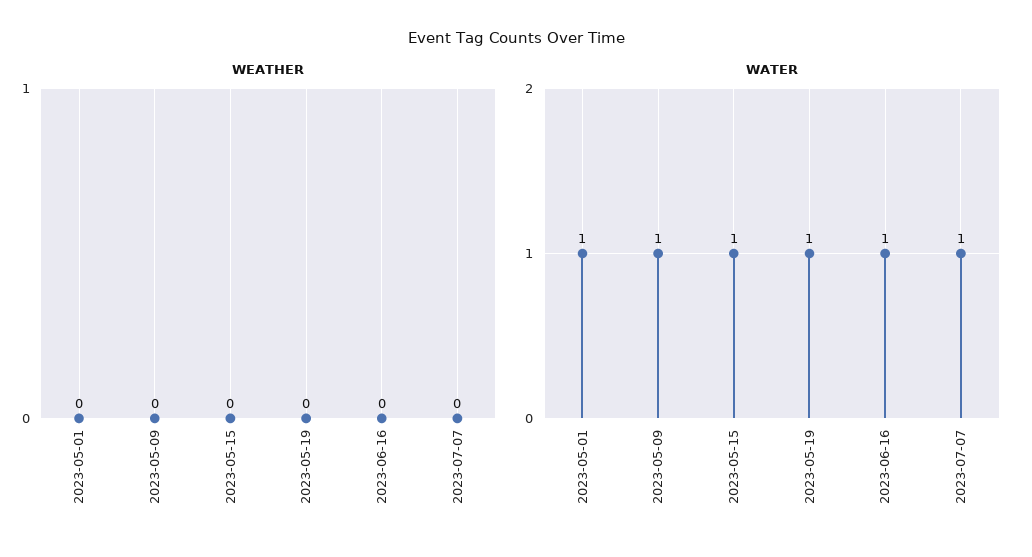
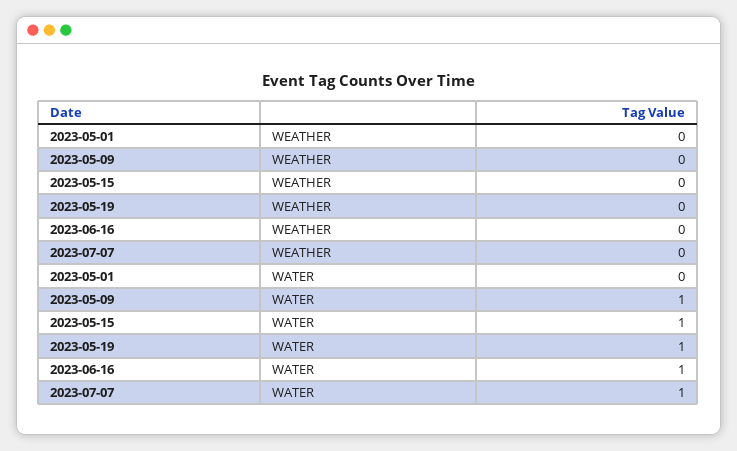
  {
    "WEATHER": {
      "2023-05-01": 0,
      "2023-05-09": 0,
      "2023-05-15": 0,
      "2023-05-19": 0,
      "2023-06-16": 0,
      "2023-07-07": 0
    },
    "WATER": {
-     "2023-05-01": 1,
+     "2023-05-01": 0,
      "2023-05-09": 1,
      "2023-05-15": 1,
      "2023-05-19": 1,
      "2023-06-16": 1,
      "2023-07-07": 1
    }
  }

